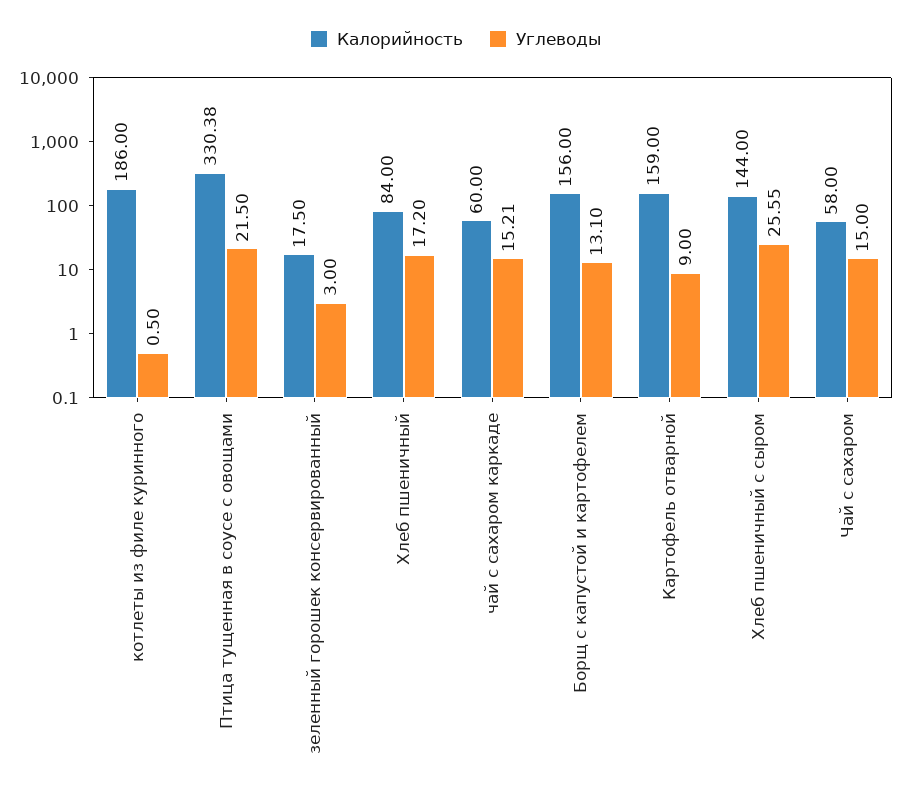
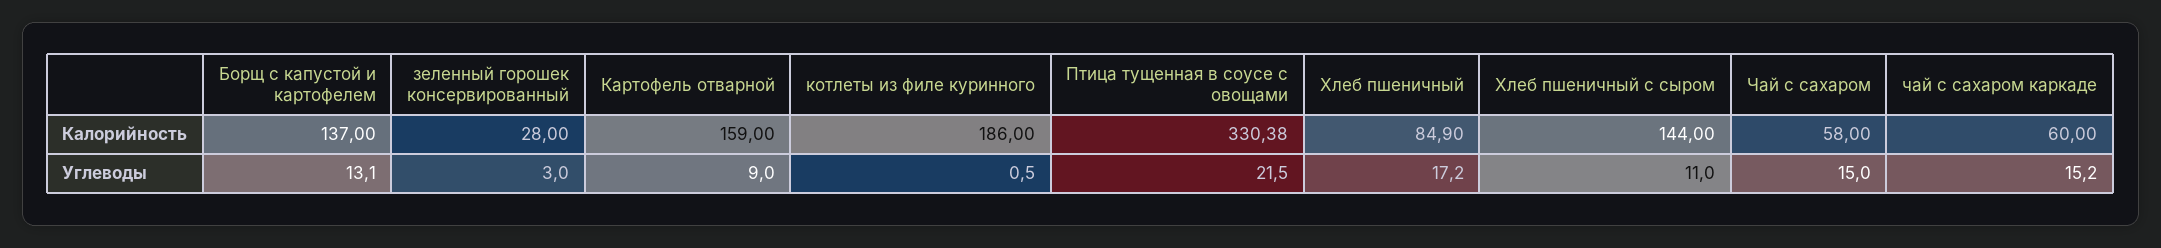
  {
    "Калорийность": {
      "котлеты из филе куринного": 186,
      "Птица тущенная в соусе с овощами": 330.38,
-     "зеленный горошек консервированный": 17.5,
+     "зеленный горошек консервированный": 28,
-     "Хлеб пшеничный": 84,
+     "Хлеб пшеничный": 84.9,
      "чай с сахаром каркаде": 60,
-     "Борщ с капустой и картофелем": 156,
+     "Борщ с капустой и картофелем": 137,
      "Картофель отварной": 159,
      "Хлеб пшеничный с сыром": 144,
      "Чай с сахаром": 58
    },
    "Углеводы": {
      "котлеты из филе куринного": 0.5,
      "Птица тущенная в соусе с овощами": 21.5,
      "зеленный горошек консервированный": 3,
      "Хлеб пшеничный": 17.2,
-     "чай с сахаром каркаде": 15.21,
+     "чай с сахаром каркаде": 15.2,
      "Борщ с капустой и картофелем": 13.1,
      "Картофель отварной": 9,
-     "Хлеб пшеничный с сыром": 25.55,
+     "Хлеб пшеничный с сыром": 11,
      "Чай с сахаром": 15
    }
  }

